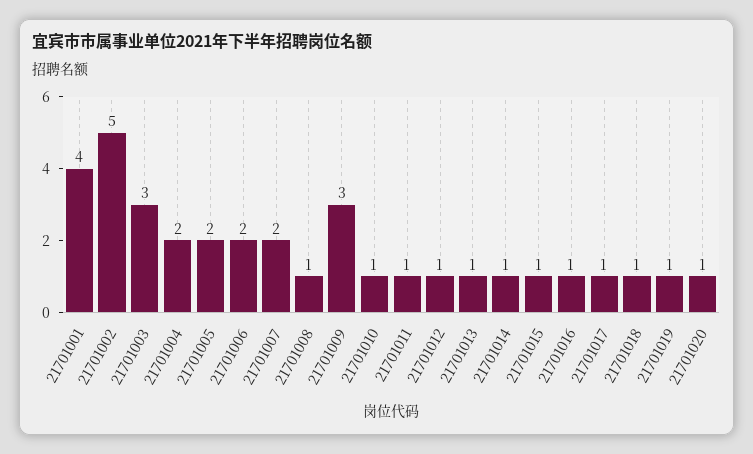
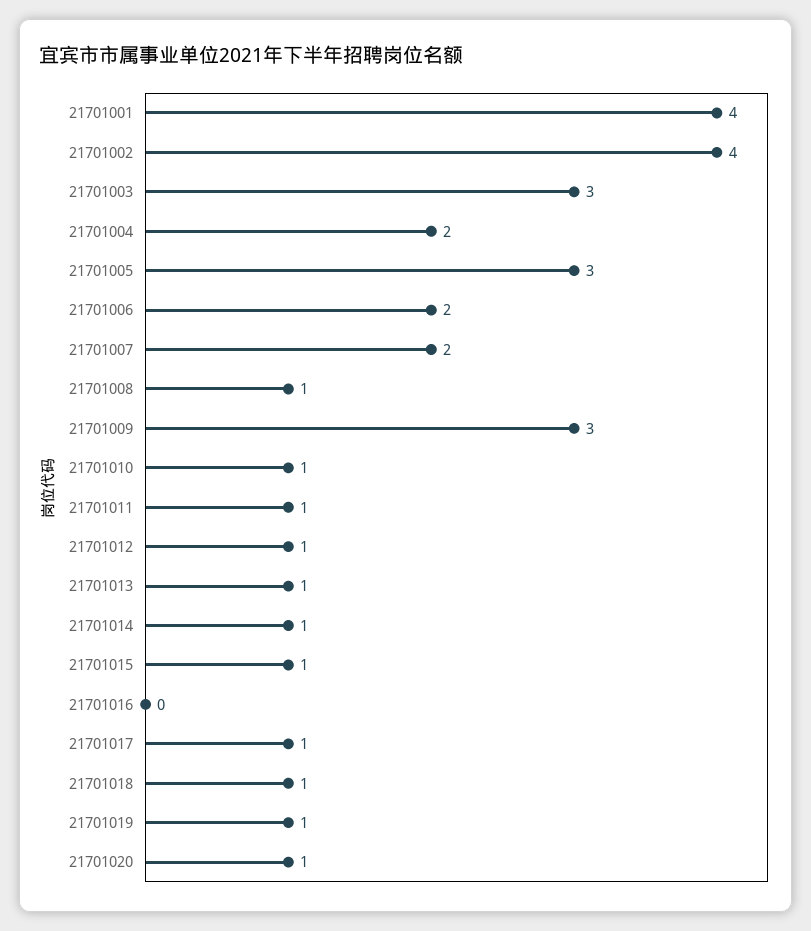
  {
    "21701001": 4,
-   "21701002": 5,
+   "21701002": 4,
    "21701003": 3,
    "21701004": 2,
-   "21701005": 2,
+   "21701005": 3,
    "21701006": 2,
    "21701007": 2,
    "21701008": 1,
    "21701009": 3,
    "21701010": 1,
    "21701011": 1,
    "21701012": 1,
    "21701013": 1,
    "21701014": 1,
    "21701015": 1,
-   "21701016": 1,
+   "21701016": 0,
    "21701017": 1,
    "21701018": 1,
    "21701019": 1,
    "21701020": 1
  }

